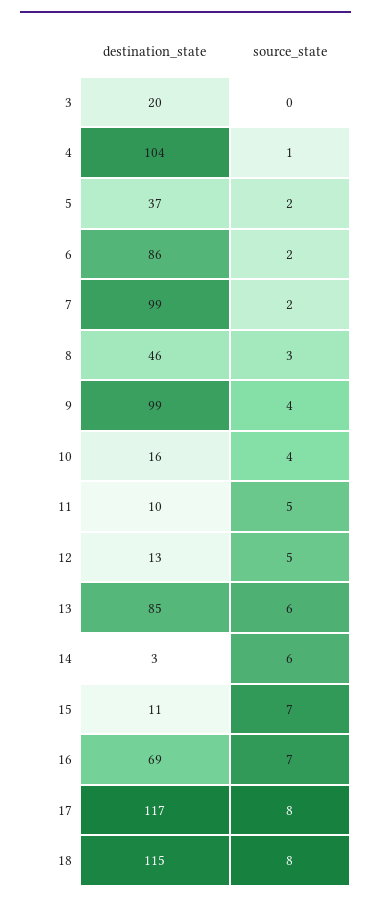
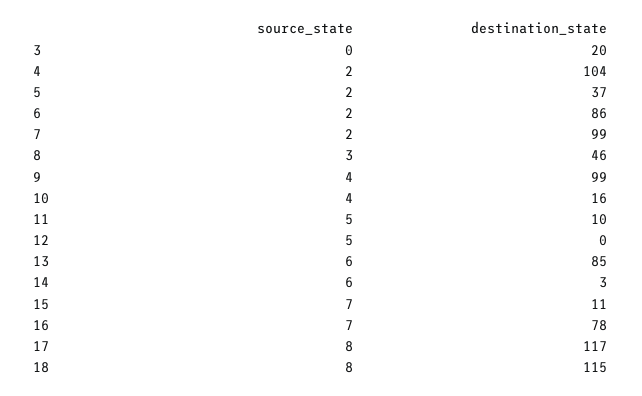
  {
    "destination_state": {
      "3": 20,
      "4": 104,
      "5": 37,
      "6": 86,
      "7": 99,
      "8": 46,
      "9": 99,
      "10": 16,
      "11": 10,
-     "12": 13,
+     "12": 0,
      "13": 85,
      "14": 3,
      "15": 11,
-     "16": 69,
+     "16": 78,
      "17": 117,
      "18": 115
    },
    "source_state": {
      "3": 0,
-     "4": 1,
+     "4": 2,
      "5": 2,
      "6": 2,
      "7": 2,
      "8": 3,
      "9": 4,
      "10": 4,
      "11": 5,
      "12": 5,
      "13": 6,
      "14": 6,
      "15": 7,
      "16": 7,
      "17": 8,
      "18": 8
    }
  }

